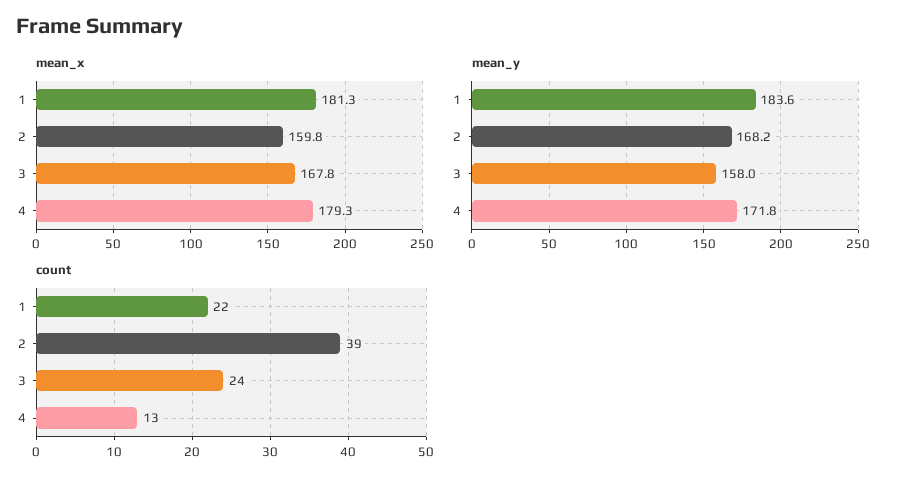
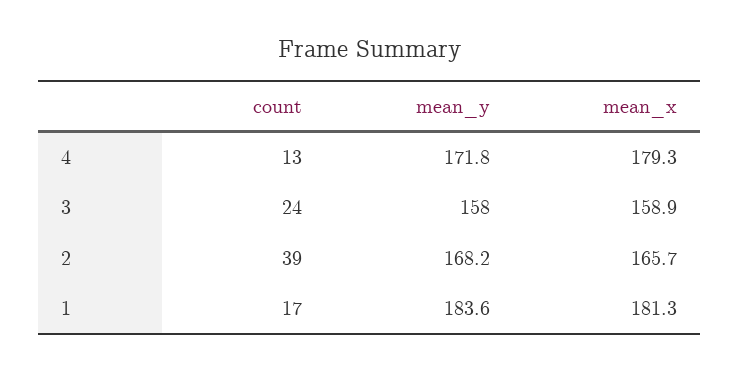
  {
    "mean_x": {
      "1": 181.3,
-     "2": 159.8,
+     "2": 165.7,
-     "3": 167.8,
+     "3": 158.9,
      "4": 179.3
    },
    "mean_y": {
      "1": 183.6,
      "2": 168.2,
      "3": 158,
      "4": 171.8
    },
    "count": {
-     "1": 22,
+     "1": 17,
      "2": 39,
      "3": 24,
      "4": 13
    }
  }

